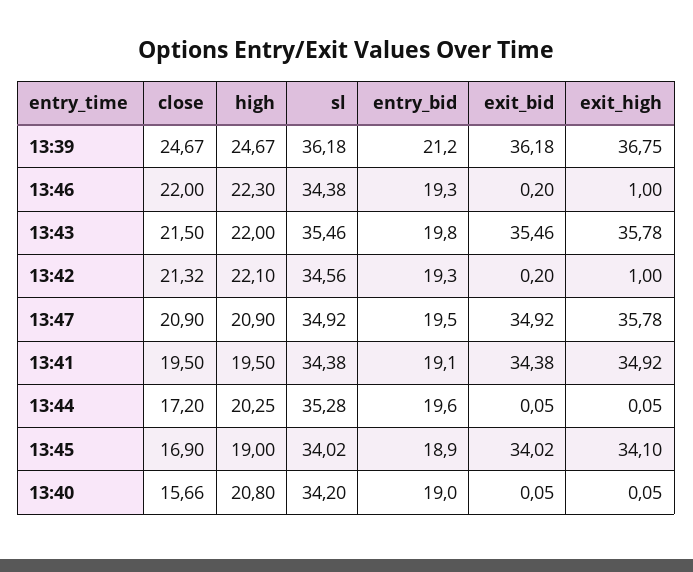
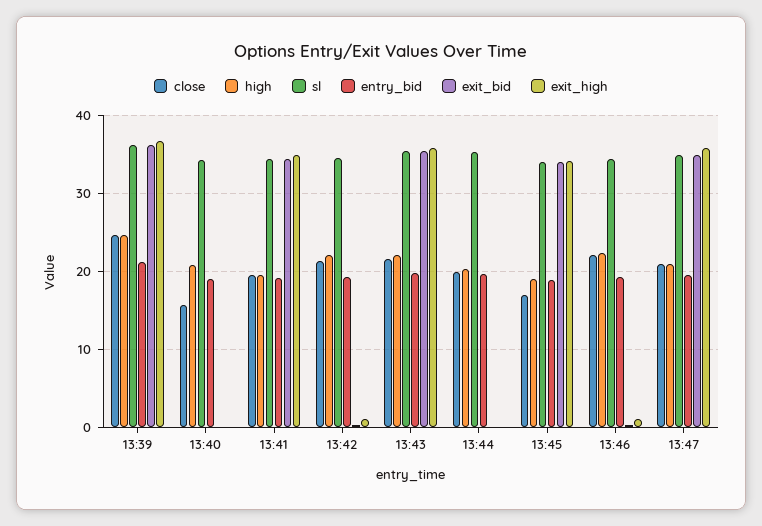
  {
    "close": {
      "13:39": 24.67,
      "13:46": 22,
      "13:43": 21.5,
      "13:42": 21.32,
      "13:47": 20.9,
      "13:41": 19.5,
-     "13:44": 17.2,
+     "13:44": 20,
      "13:45": 16.9,
      "13:40": 15.66
    },
    "high": {
      "13:39": 24.67,
      "13:46": 22.3,
      "13:43": 22,
      "13:42": 22.1,
      "13:47": 20.9,
      "13:41": 19.5,
      "13:44": 20.25,
      "13:45": 19,
      "13:40": 20.8
    },
    "sl": {
      "13:39": 36.18,
      "13:46": 34.38,
      "13:43": 35.46,
      "13:42": 34.56,
      "13:47": 34.92,
      "13:41": 34.38,
      "13:44": 35.28,
      "13:45": 34.02,
      "13:40": 34.2
    },
    "entry_bid": {
      "13:39": 21.2,
      "13:46": 19.3,
      "13:43": 19.8,
      "13:42": 19.3,
      "13:47": 19.5,
      "13:41": 19.1,
      "13:44": 19.6,
      "13:45": 18.9,
      "13:40": 19
    },
    "exit_bid": {
      "13:39": 36.18,
      "13:46": 0.2,
      "13:43": 35.46,
      "13:42": 0.2,
      "13:47": 34.92,
      "13:41": 34.38,
      "13:44": 0.05,
      "13:45": 34.02,
      "13:40": 0.05
    },
    "exit_high": {
      "13:39": 36.75,
      "13:46": 1,
      "13:43": 35.78,
      "13:42": 1,
      "13:47": 35.78,
      "13:41": 34.92,
      "13:44": 0.05,
      "13:45": 34.1,
      "13:40": 0.05
    }
  }

